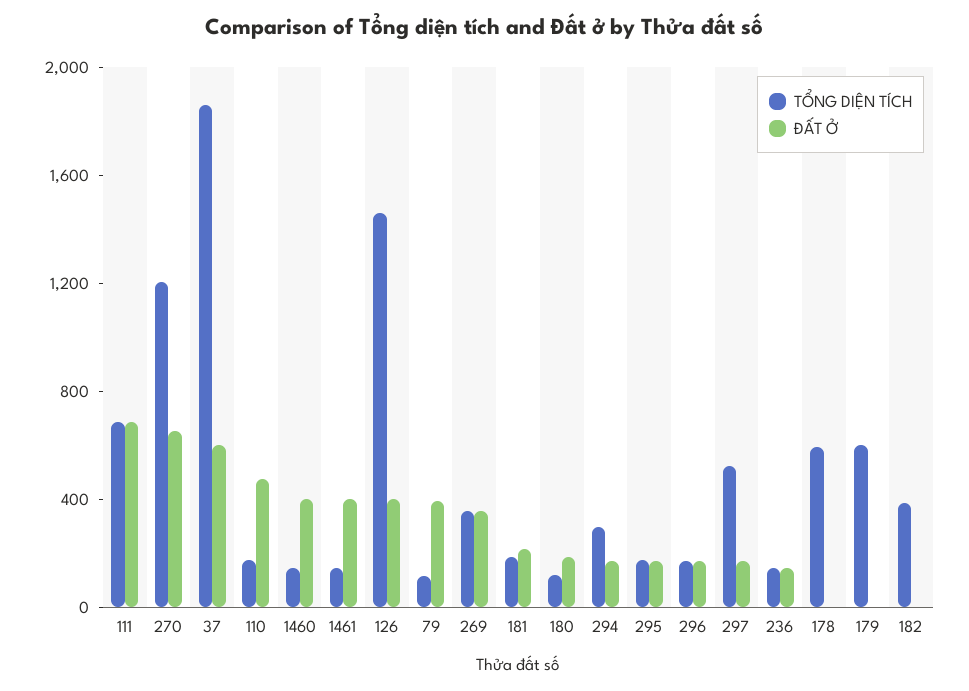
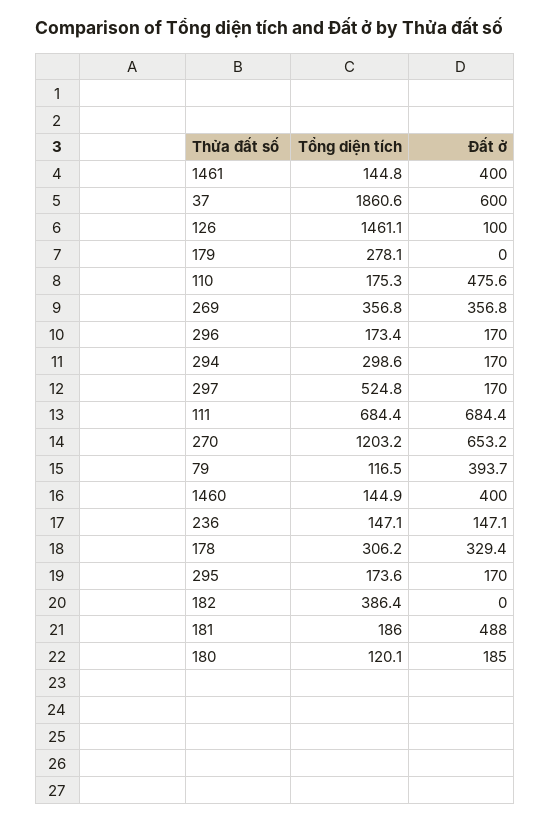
  {
    "TỔNG DIỆN TÍCH": {
      "111": 684.4,
      "270": 1203.2,
      "37": 1860.6,
      "110": 175.3,
      "1460": 144.9,
      "1461": 144.8,
      "126": 1461.1,
      "79": 116.5,
      "269": 356.8,
      "181": 186,
      "180": 120.1,
      "294": 298.6,
      "295": 173.6,
      "296": 173.4,
      "297": 524.8,
      "236": 147.1,
-     "178": 600,
+     "178": 306.2,
-     "179": 600,
+     "179": 278.1,
      "182": 386.4
    },
    "ĐẤT Ở": {
      "111": 684.4,
      "270": 653.2,
      "37": 600,
      "110": 475.6,
      "1460": 400,
      "1461": 400,
-     "126": 400,
+     "126": 100,
      "79": 393.7,
      "269": 356.8,
-     "181": 200,
+     "181": 488,
      "180": 185,
      "294": 170,
      "295": 170,
      "296": 170,
      "297": 170,
      "236": 147.1,
-     "178": 0,
+     "178": 329.4,
      "179": 0,
      "182": 0
    }
  }

